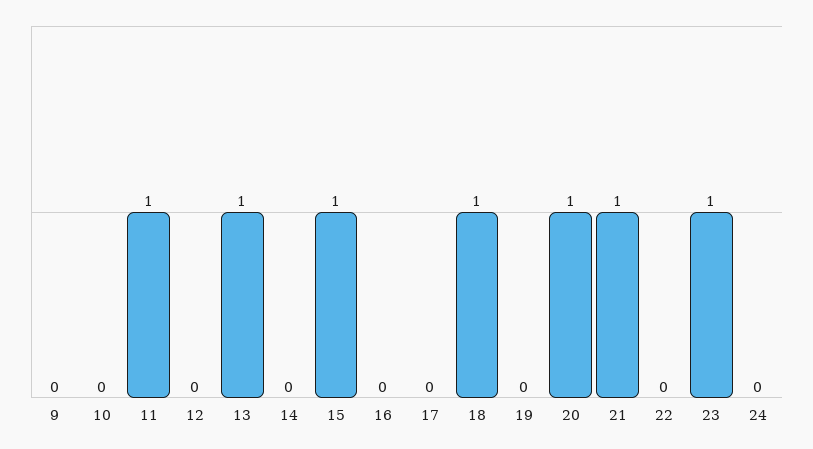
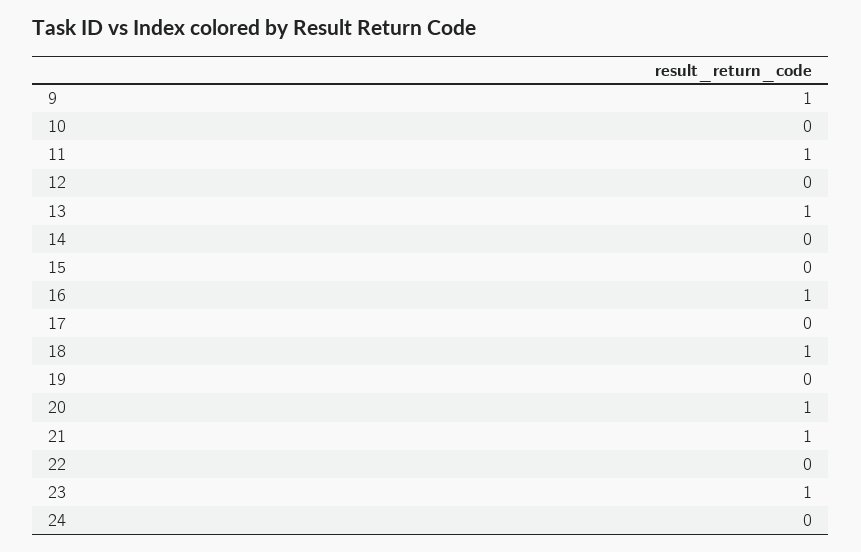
  {
-   "9": 0,
+   "9": 1,
    "10": 0,
    "11": 1,
    "12": 0,
    "13": 1,
    "14": 0,
-   "15": 1,
+   "15": 0,
-   "16": 0,
+   "16": 1,
    "17": 0,
    "18": 1,
    "19": 0,
    "20": 1,
    "21": 1,
    "22": 0,
    "23": 1,
    "24": 0
  }

